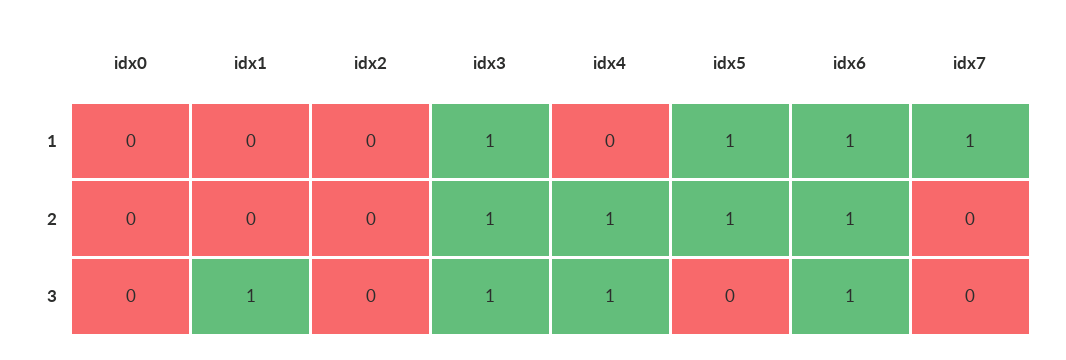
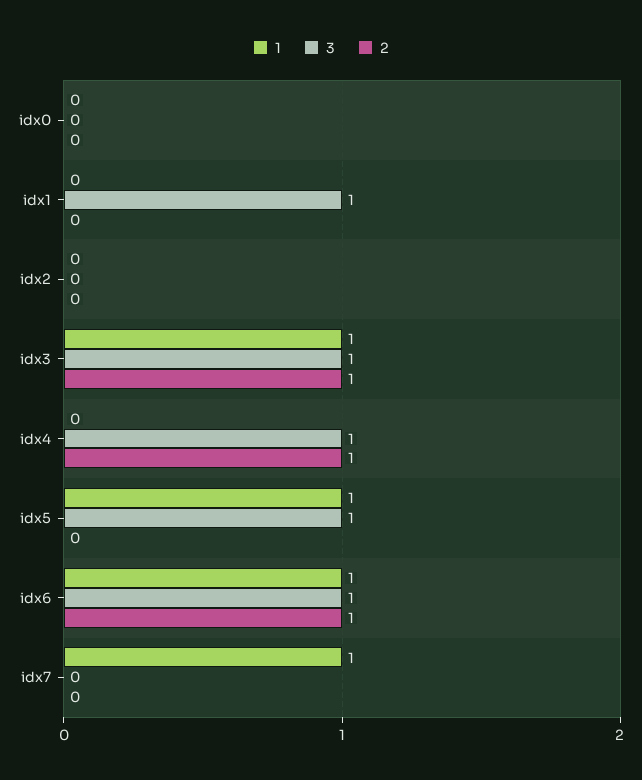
  {
    "1": {
      "idx0": 0,
      "idx1": 0,
      "idx2": 0,
      "idx3": 1,
      "idx4": 0,
      "idx5": 1,
      "idx6": 1,
      "idx7": 1
    },
    "2": {
      "idx0": 0,
      "idx1": 0,
      "idx2": 0,
      "idx3": 1,
      "idx4": 1,
-     "idx5": 1,
+     "idx5": 0,
      "idx6": 1,
      "idx7": 0
    },
    "3": {
      "idx0": 0,
      "idx1": 1,
      "idx2": 0,
      "idx3": 1,
      "idx4": 1,
-     "idx5": 0,
+     "idx5": 1,
      "idx6": 1,
      "idx7": 0
    }
  }

